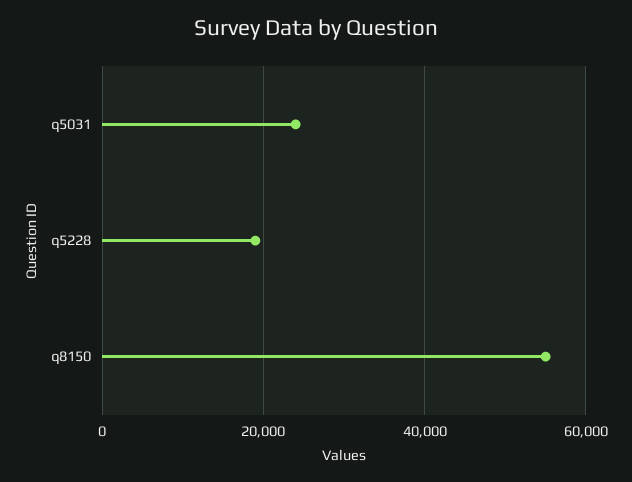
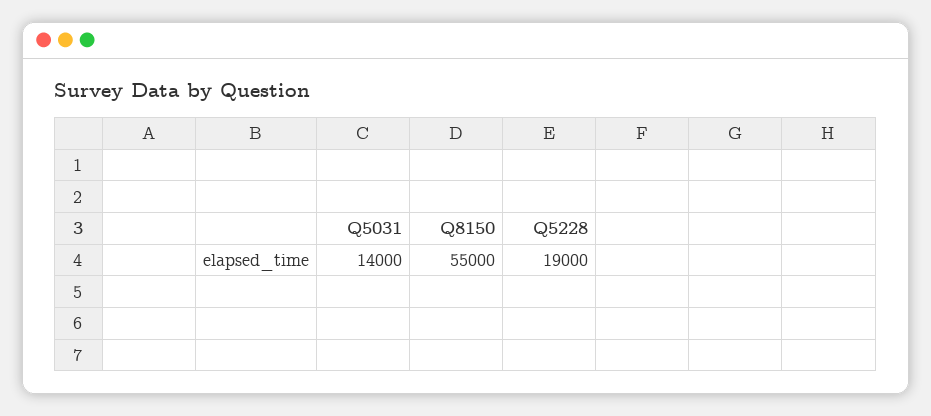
  {
-   "q5031": 24000,
+   "q5031": 14000,
    "q5228": 19000,
    "q8150": 55000
  }

